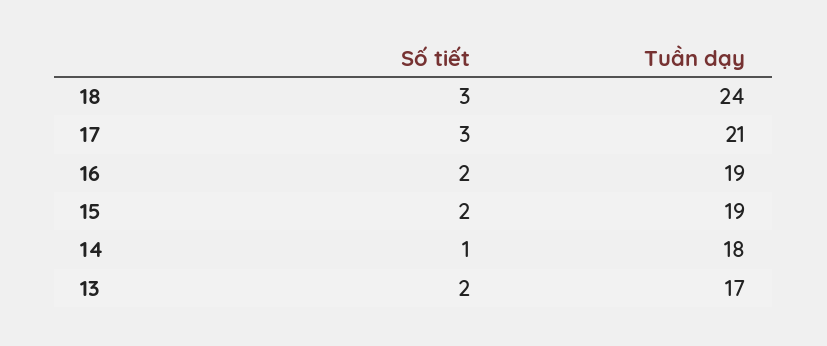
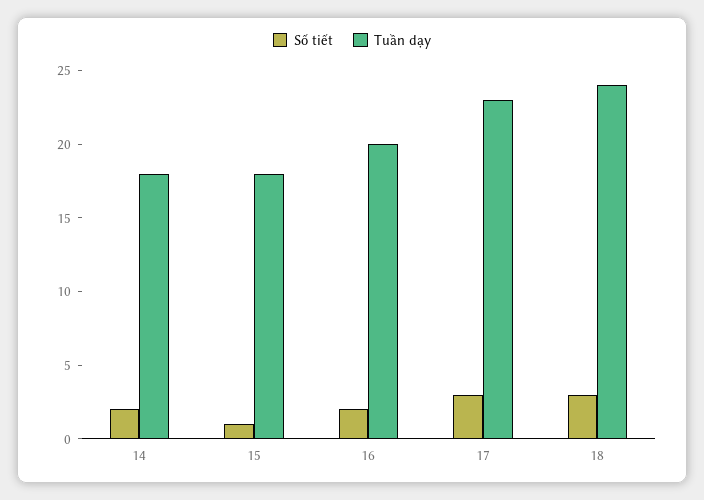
  {
    "Số tiết": {
      "18": 3,
      "17": 3,
      "16": 2,
-     "15": 2,
+     "15": 1,
-     "14": 1,
+     "14": 2
-     "13": 2
    },
    "Tuần dạy": {
      "18": 24,
-     "17": 21,
+     "17": 23,
-     "16": 19,
+     "16": 20,
-     "15": 19,
+     "15": 18,
-     "14": 18,
+     "14": 18
-     "13": 17
    }
  }

